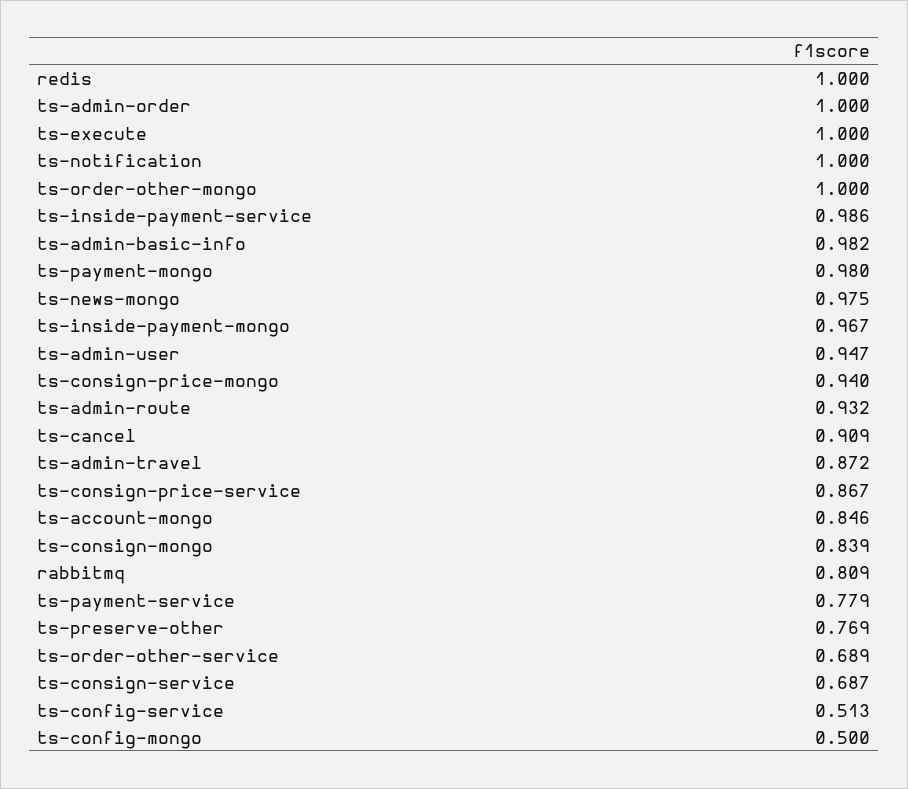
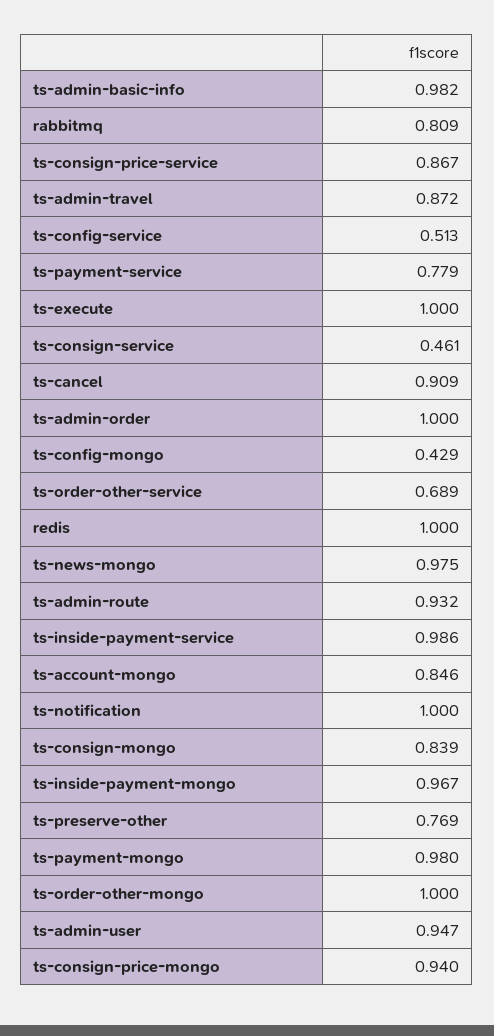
  {
    "redis": 1,
    "ts-admin-order": 1,
    "ts-execute": 1,
    "ts-notification": 1,
    "ts-order-other-mongo": 1,
    "ts-inside-payment-service": 0.986,
    "ts-admin-basic-info": 0.982,
    "ts-payment-mongo": 0.98,
    "ts-news-mongo": 0.975,
    "ts-inside-payment-mongo": 0.967,
    "ts-admin-user": 0.947,
    "ts-consign-price-mongo": 0.94,
    "ts-admin-route": 0.932,
    "ts-cancel": 0.909,
    "ts-admin-travel": 0.872,
    "ts-consign-price-service": 0.867,
    "ts-account-mongo": 0.846,
    "ts-consign-mongo": 0.839,
    "rabbitmq": 0.809,
    "ts-payment-service": 0.779,
    "ts-preserve-other": 0.769,
    "ts-order-other-service": 0.689,
-   "ts-consign-service": 0.687,
+   "ts-consign-service": 0.461,
    "ts-config-service": 0.513,
-   "ts-config-mongo": 0.5
+   "ts-config-mongo": 0.429
  }

